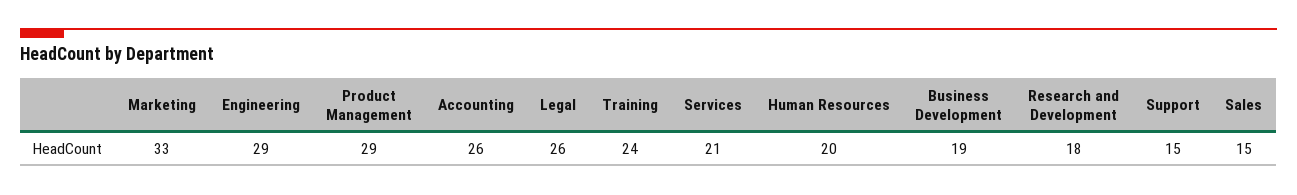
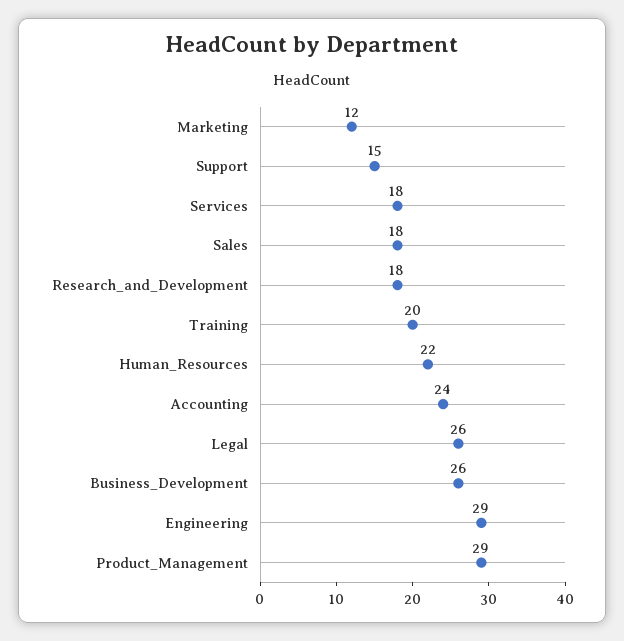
  {
-   "Marketing": 33,
+   "Marketing": 12,
    "Engineering": 29,
    "Product Management": 29,
-   "Accounting": 26,
+   "Accounting": 24,
    "Legal": 26,
-   "Training": 24,
+   "Training": 20,
-   "Services": 21,
+   "Services": 18,
-   "Human Resources": 20,
+   "Human Resources": 22,
-   "Business Development": 19,
+   "Business Development": 26,
    "Research and Development": 18,
    "Support": 15,
-   "Sales": 15
+   "Sales": 18
  }

